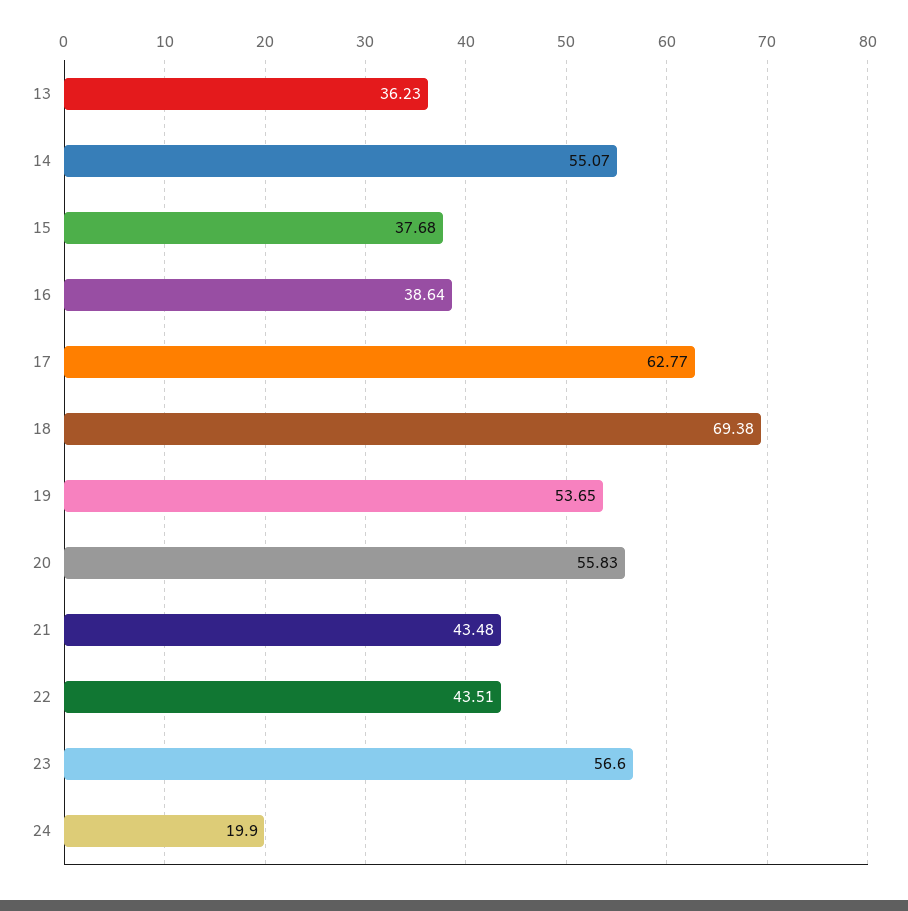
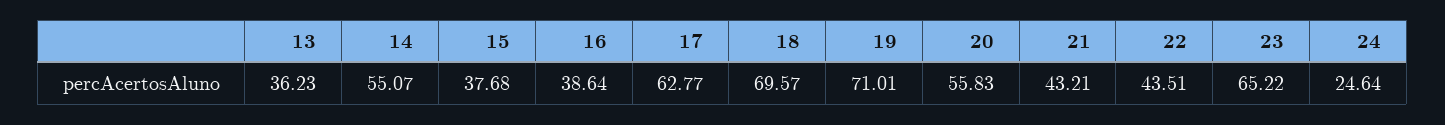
  {
    "13": 36.23,
    "14": 55.07,
    "15": 37.68,
    "16": 38.64,
    "17": 62.77,
-   "18": 69.38,
+   "18": 69.57,
-   "19": 53.65,
+   "19": 71.01,
    "20": 55.83,
-   "21": 43.48,
+   "21": 43.21,
    "22": 43.51,
-   "23": 56.6,
+   "23": 65.22,
-   "24": 19.9
+   "24": 24.64
  }

